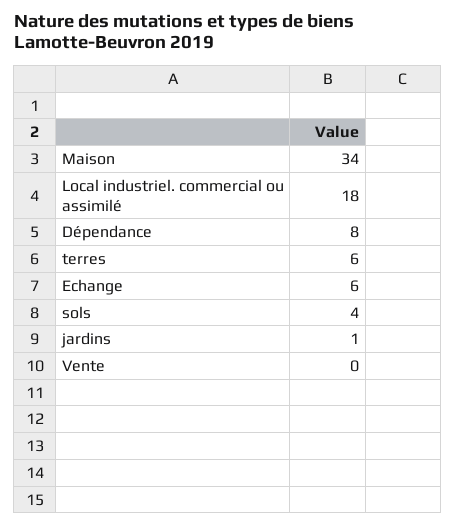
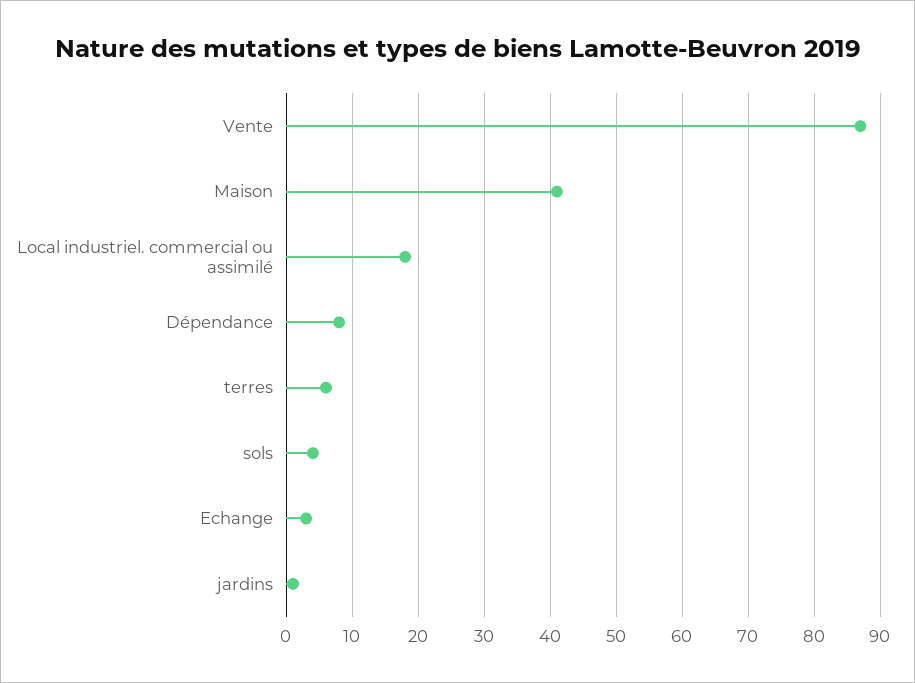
  {
-   "Maison": 34,
+   "Maison": 41,
    "Local industriel. commercial ou assimilé": 18,
    "Dépendance": 8,
    "terres": 6,
-   "Echange": 6,
+   "Echange": 3,
    "sols": 4,
    "jardins": 1,
-   "Vente": 0
+   "Vente": 87
  }

